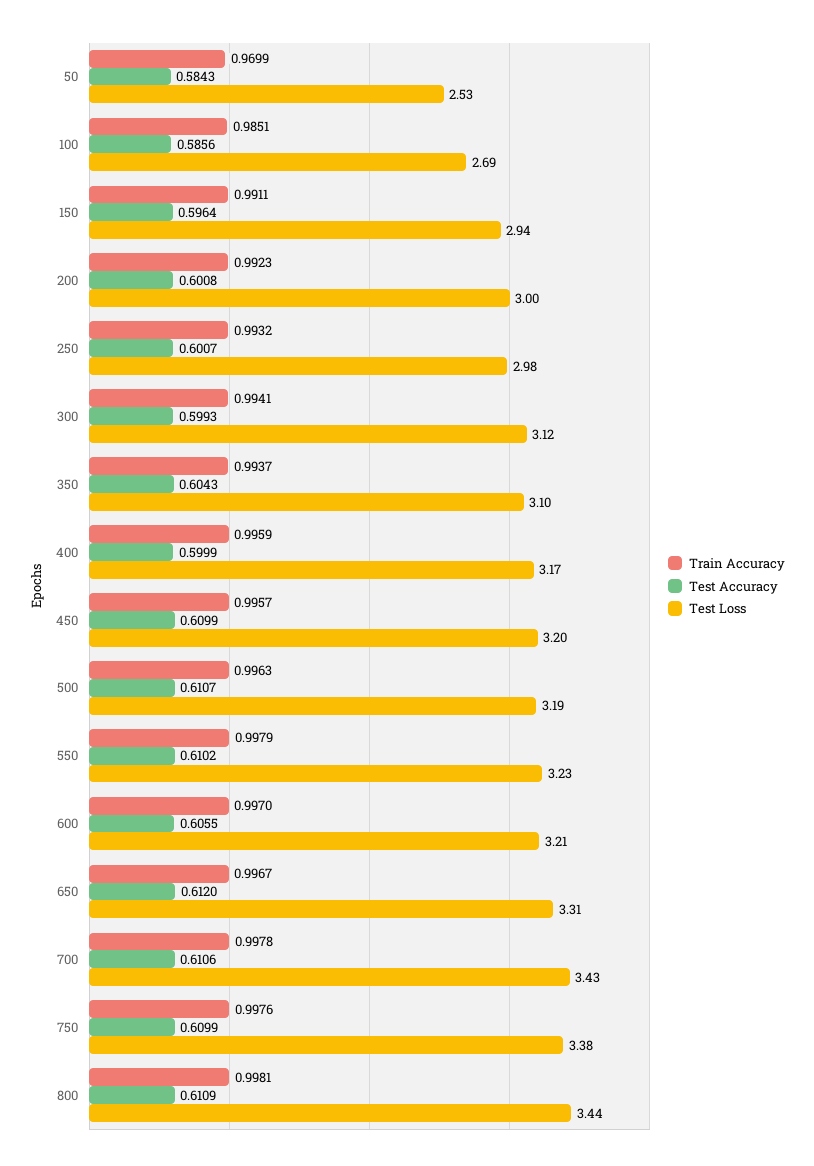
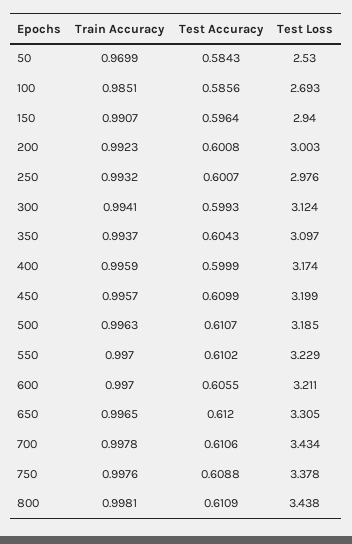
  {
    "Train Accuracy": {
      "50": 0.9699,
      "100": 0.9851,
-     "150": 0.9911,
+     "150": 0.9907,
      "200": 0.9923,
      "250": 0.9932,
      "300": 0.9941,
      "350": 0.9937,
      "400": 0.9959,
      "450": 0.9957,
      "500": 0.9963,
-     "550": 0.9979,
+     "550": 0.997,
      "600": 0.997,
-     "650": 0.9967,
+     "650": 0.9965,
      "700": 0.9978,
      "750": 0.9976,
      "800": 0.9981
    },
    "Test Accuracy": {
      "50": 0.5843,
      "100": 0.5856,
      "150": 0.5964,
      "200": 0.6008,
      "250": 0.6007,
      "300": 0.5993,
      "350": 0.6043,
      "400": 0.5999,
      "450": 0.6099,
      "500": 0.6107,
      "550": 0.6102,
      "600": 0.6055,
      "650": 0.612,
      "700": 0.6106,
-     "750": 0.6099,
+     "750": 0.6088,
      "800": 0.6109
    },
    "Test Loss": {
      "50": 2.53,
      "100": 2.693,
      "150": 2.94,
      "200": 3.003,
      "250": 2.976,
      "300": 3.124,
      "350": 3.097,
      "400": 3.174,
      "450": 3.199,
      "500": 3.185,
      "550": 3.229,
      "600": 3.211,
      "650": 3.305,
      "700": 3.434,
      "750": 3.378,
      "800": 3.438
    }
  }

